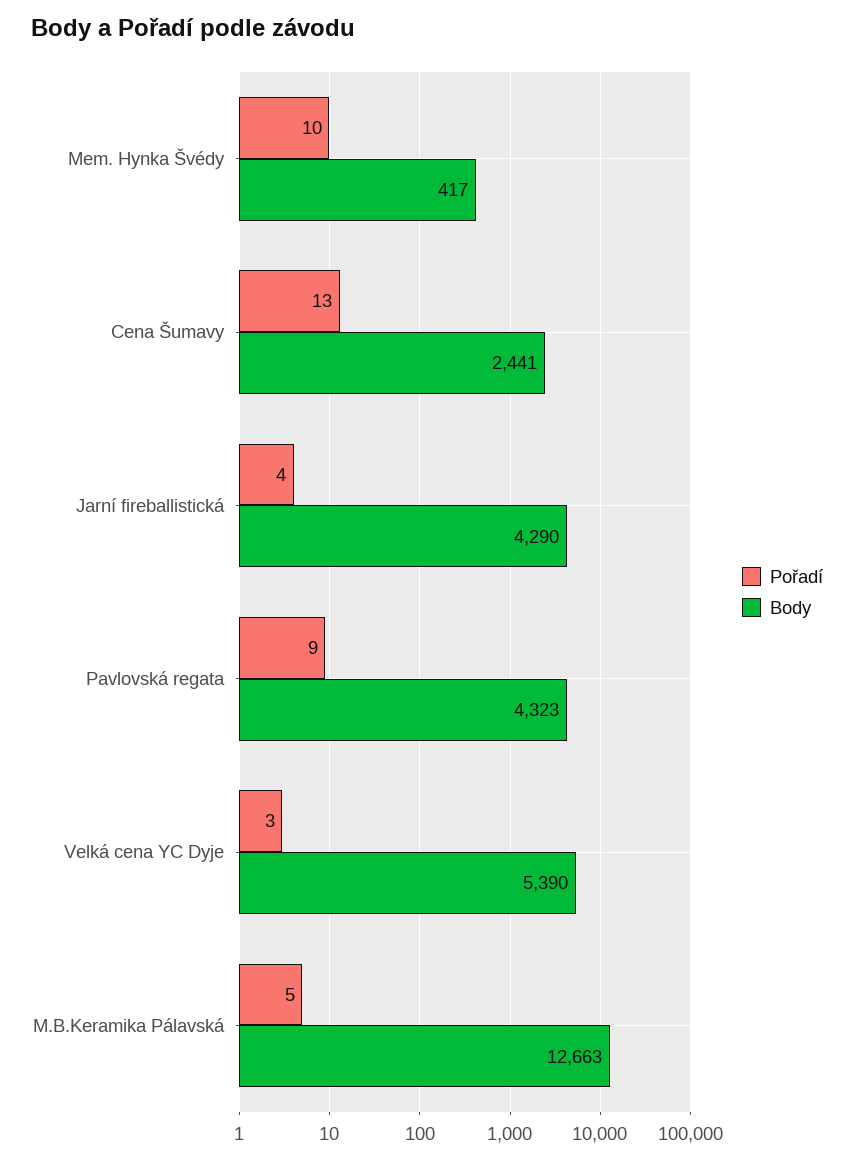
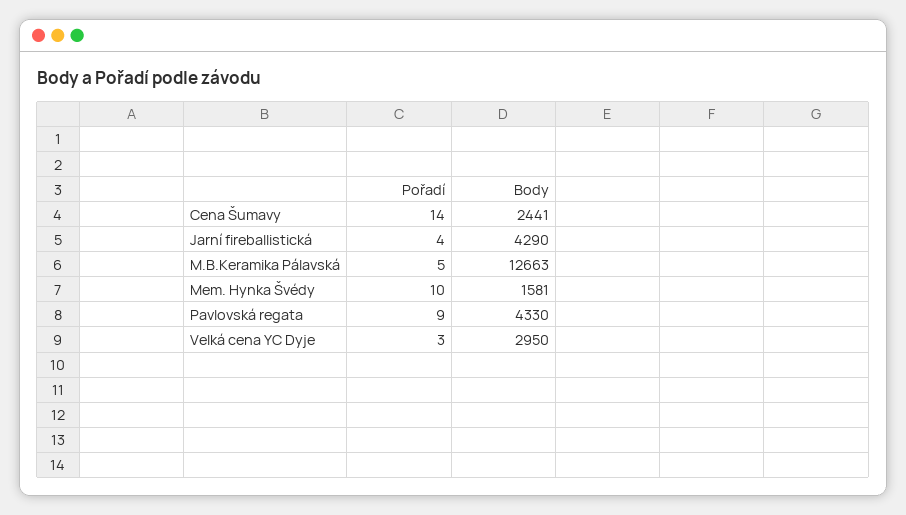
  {
    "Pořadí": {
      "Mem. Hynka Švédy": 10,
-     "Cena Šumavy": 13,
+     "Cena Šumavy": 14,
      "Jarní fireballistická": 4,
      "Pavlovská regata": 9,
      "Velká cena YC Dyje": 3,
      "M.B.Keramika Pálavská": 5
    },
    "Body": {
-     "Mem. Hynka Švédy": 417,
+     "Mem. Hynka Švédy": 1581,
      "Cena Šumavy": 2441,
      "Jarní fireballistická": 4290,
-     "Pavlovská regata": 4323,
+     "Pavlovská regata": 4330,
-     "Velká cena YC Dyje": 5390,
+     "Velká cena YC Dyje": 2950,
      "M.B.Keramika Pálavská": 12663
    }
  }

